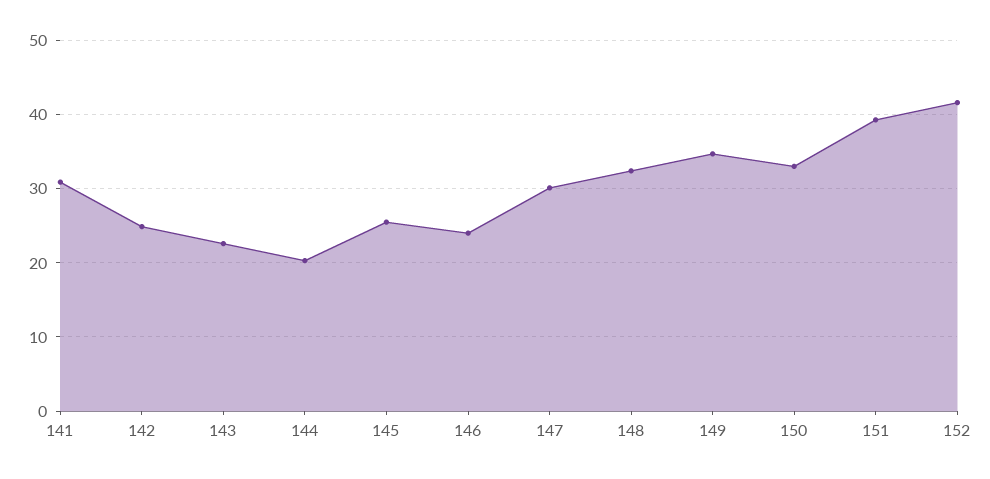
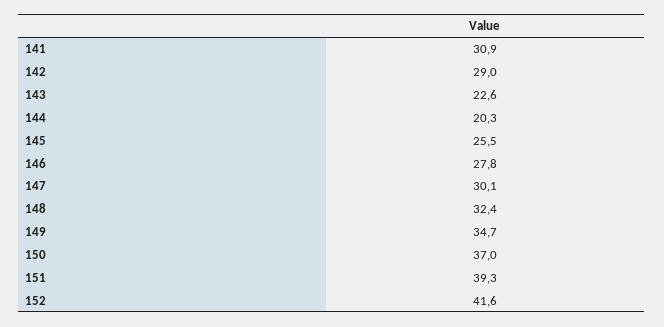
  {
    "141": 30.9,
-   "142": 25,
+   "142": 29,
    "143": 22.6,
    "144": 20.3,
    "145": 25.5,
-   "146": 24,
+   "146": 27.8,
    "147": 30.1,
    "148": 32.4,
    "149": 34.7,
-   "150": 33,
+   "150": 37,
    "151": 39.3,
    "152": 41.6
  }

